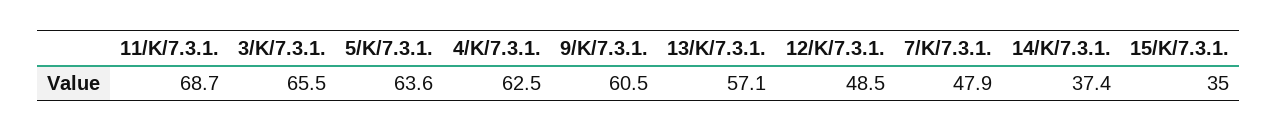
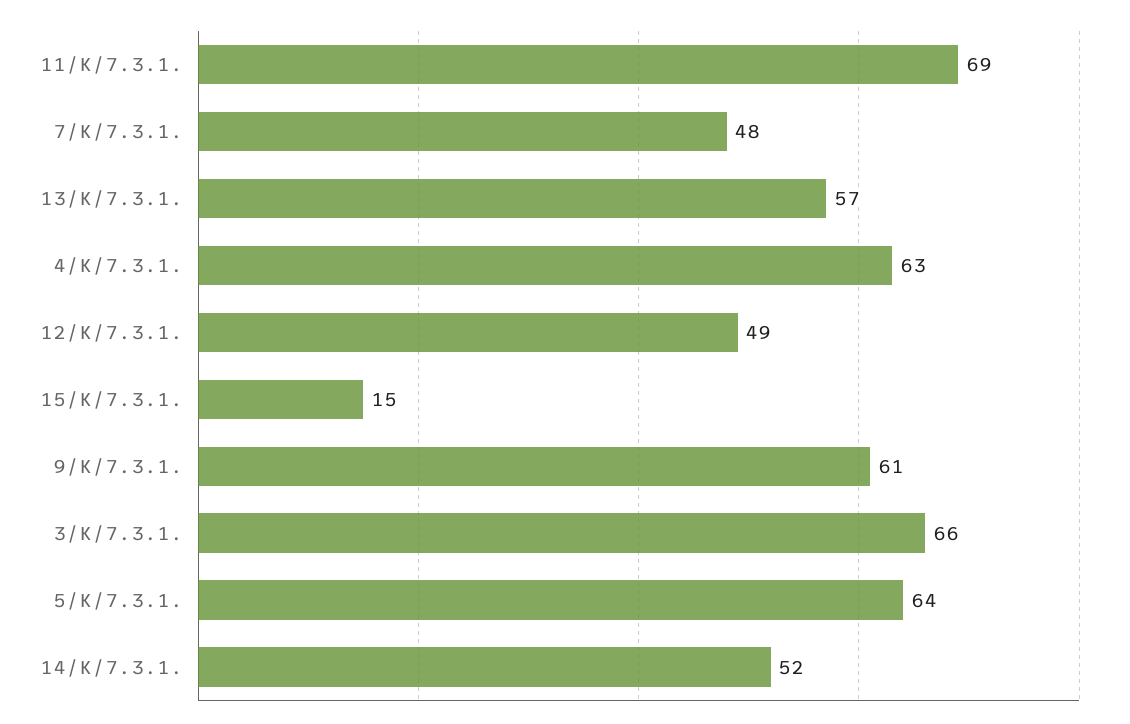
  {
    "11/K/7.3.1.": 68.7,
    "3/K/7.3.1.": 65.5,
    "5/K/7.3.1.": 63.6,
    "4/K/7.3.1.": 62.5,
    "9/K/7.3.1.": 60.5,
    "13/K/7.3.1.": 57.1,
    "12/K/7.3.1.": 48.5,
    "7/K/7.3.1.": 47.9,
-   "14/K/7.3.1.": 37.4,
+   "14/K/7.3.1.": 52,
-   "15/K/7.3.1.": 35
+   "15/K/7.3.1.": 15
  }

